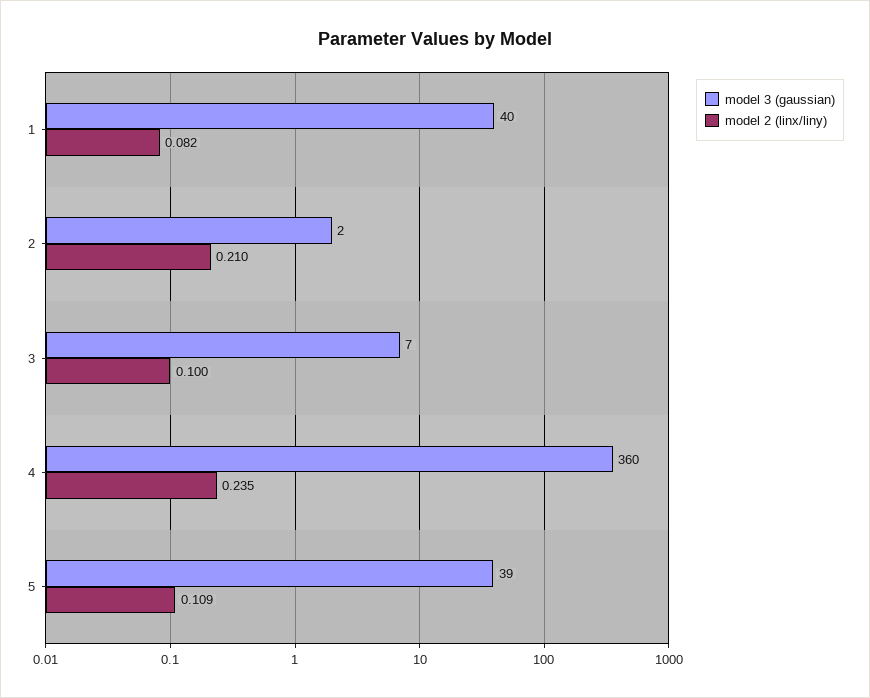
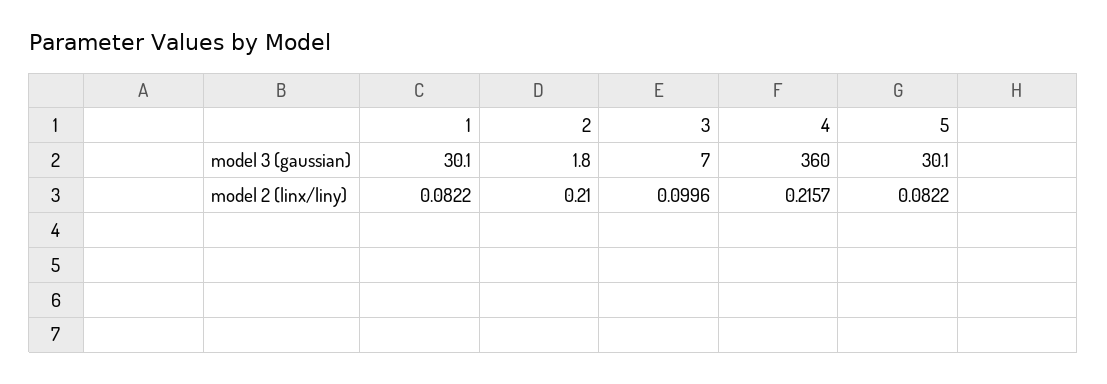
  {
    "model 3 (gaussian)": {
-     "1": 40,
+     "1": 30.1,
      "2": 1.8,
      "3": 7,
      "4": 360,
-     "5": 39
+     "5": 30.1
    },
    "model 2 (linx/liny)": {
      "1": 0.0822,
      "2": 0.21,
      "3": 0.0996,
-     "4": 0.235,
+     "4": 0.2157,
-     "5": 0.109
+     "5": 0.0822
    }
  }

